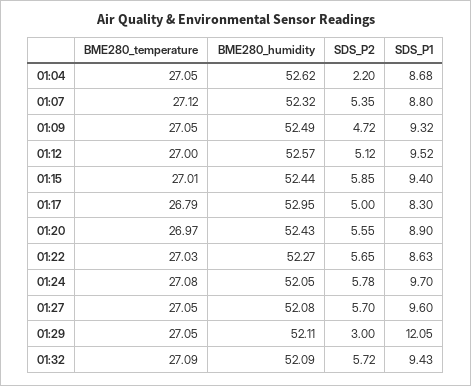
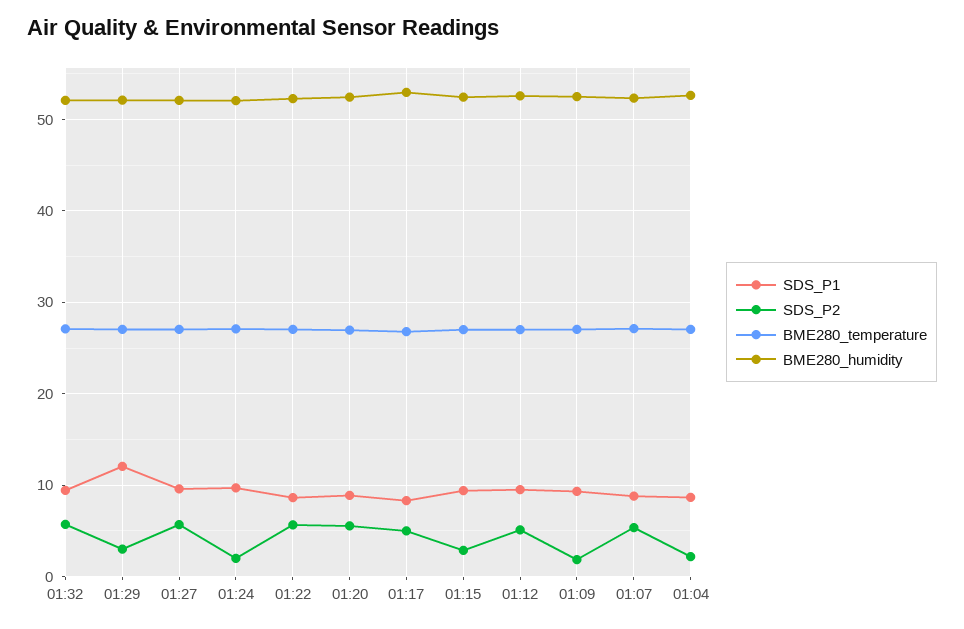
  {
    "BME280_temperature": {
      "01:04": 27.05,
      "01:07": 27.12,
      "01:09": 27.05,
      "01:12": 27,
      "01:15": 27.01,
      "01:17": 26.79,
      "01:20": 26.97,
      "01:22": 27.03,
      "01:24": 27.08,
      "01:27": 27.05,
      "01:29": 27.05,
      "01:32": 27.09
    },
    "BME280_humidity": {
      "01:04": 52.62,
      "01:07": 52.32,
      "01:09": 52.49,
      "01:12": 52.57,
      "01:15": 52.44,
      "01:17": 52.95,
      "01:20": 52.43,
      "01:22": 52.27,
      "01:24": 52.05,
      "01:27": 52.08,
      "01:29": 52.11,
      "01:32": 52.09
    },
    "SDS_P2": {
      "01:04": 2.2,
      "01:07": 5.35,
-     "01:09": 4.72,
+     "01:09": 2,
      "01:12": 5.12,
-     "01:15": 5.85,
+     "01:15": 3,
      "01:17": 5,
      "01:20": 5.55,
      "01:22": 5.65,
-     "01:24": 5.78,
+     "01:24": 2,
      "01:27": 5.7,
      "01:29": 3,
      "01:32": 5.72
    },
    "SDS_P1": {
      "01:04": 8.68,
      "01:07": 8.8,
      "01:09": 9.32,
      "01:12": 9.52,
      "01:15": 9.4,
      "01:17": 8.3,
      "01:20": 8.9,
      "01:22": 8.63,
      "01:24": 9.7,
      "01:27": 9.6,
      "01:29": 12.05,
      "01:32": 9.43
    }
  }

